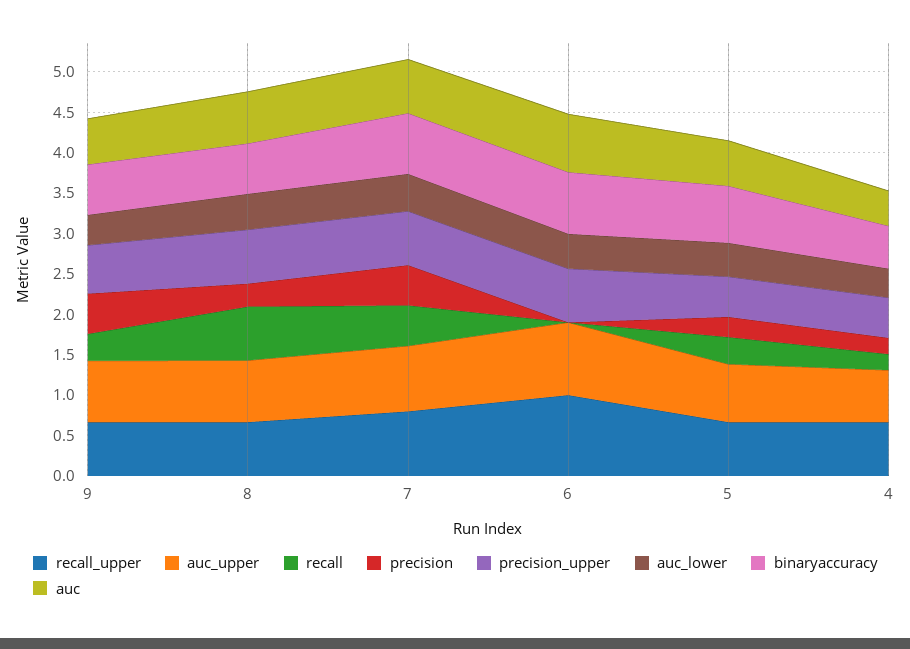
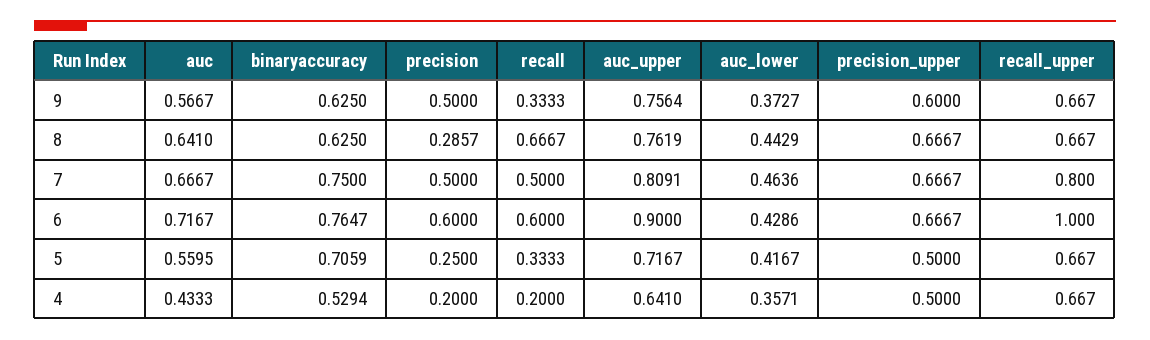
  {
    "recall_upper": {
      "9": 0.667,
      "8": 0.667,
      "7": 0.8,
      "6": 1,
      "5": 0.667,
      "4": 0.667
    },
    "auc_upper": {
      "9": 0.7564,
      "8": 0.7619,
      "7": 0.8091,
      "6": 0.9,
      "5": 0.7167,
      "4": 0.641
    },
    "recall": {
      "9": 0.3333,
      "8": 0.6667,
      "7": 0.5,
-     "6": 0,
+     "6": 0.6,
      "5": 0.3333,
      "4": 0.2
    },
    "precision": {
      "9": 0.5,
      "8": 0.2857,
      "7": 0.5,
-     "6": 0,
+     "6": 0.6,
      "5": 0.25,
      "4": 0.2
    },
    "precision_upper": {
      "9": 0.6,
      "8": 0.6667,
      "7": 0.6667,
      "6": 0.6667,
      "5": 0.5,
      "4": 0.5
    },
    "auc_lower": {
      "9": 0.3727,
      "8": 0.4429,
      "7": 0.4636,
      "6": 0.4286,
      "5": 0.4167,
      "4": 0.3571
    },
    "binaryaccuracy": {
      "9": 0.625,
      "8": 0.625,
      "7": 0.75,
      "6": 0.7647,
      "5": 0.7059,
      "4": 0.5294
    },
    "auc": {
      "9": 0.5667,
      "8": 0.641,
      "7": 0.6667,
      "6": 0.7167,
      "5": 0.5595,
      "4": 0.4333
    }
  }

